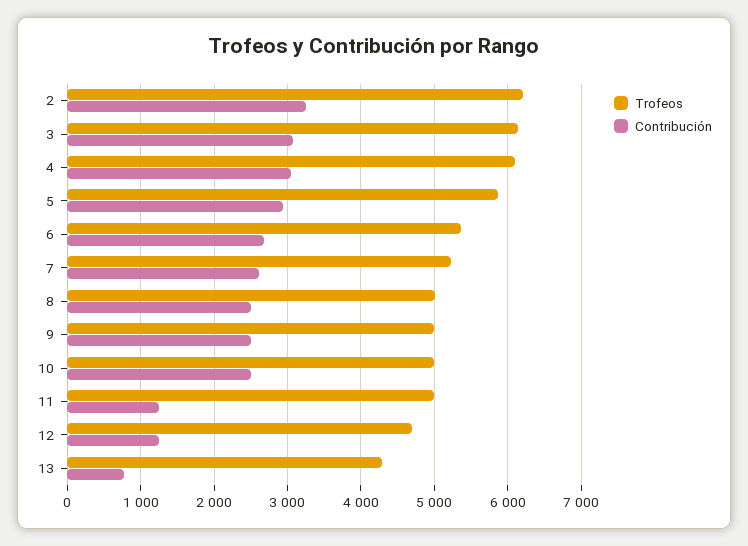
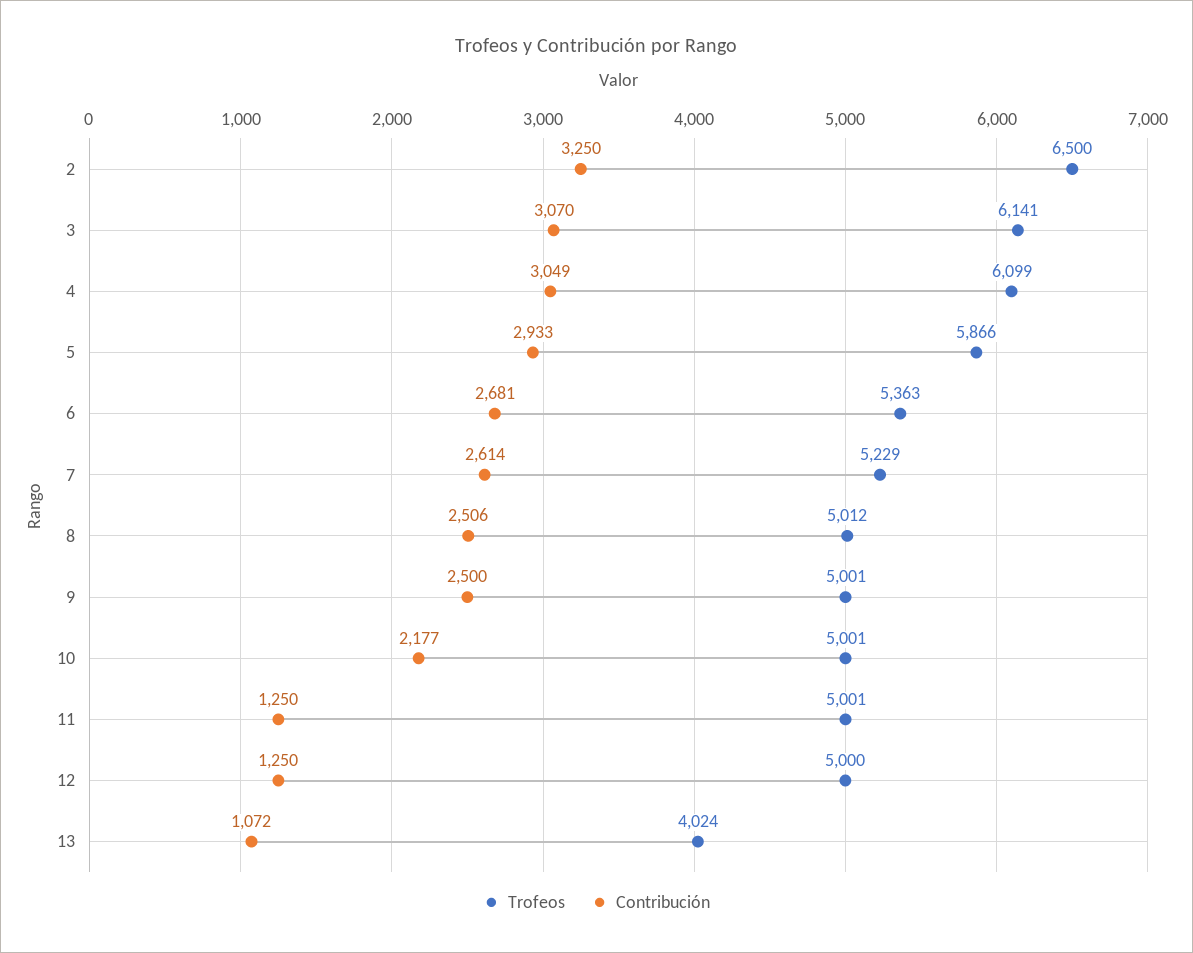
  {
    "Trofeos": {
-     "2": 6200,
+     "2": 6500,
      "3": 6141,
      "4": 6099,
      "5": 5866,
      "6": 5363,
      "7": 5229,
      "8": 5012,
      "9": 5001,
      "10": 5001,
      "11": 5001,
-     "12": 4700,
+     "12": 5000,
-     "13": 4300
+     "13": 4024
    },
    "Contribución": {
      "2": 3250,
      "3": 3070,
      "4": 3049,
      "5": 2933,
      "6": 2681,
      "7": 2614,
      "8": 2506,
      "9": 2500,
-     "10": 2500,
+     "10": 2177,
      "11": 1250,
      "12": 1250,
-     "13": 800
+     "13": 1072
    }
  }

